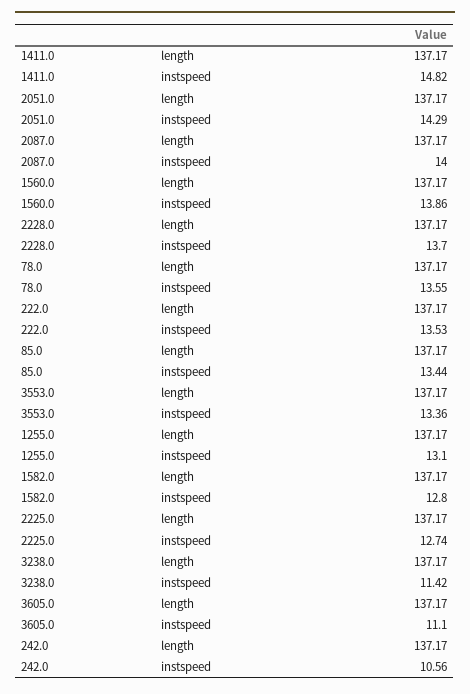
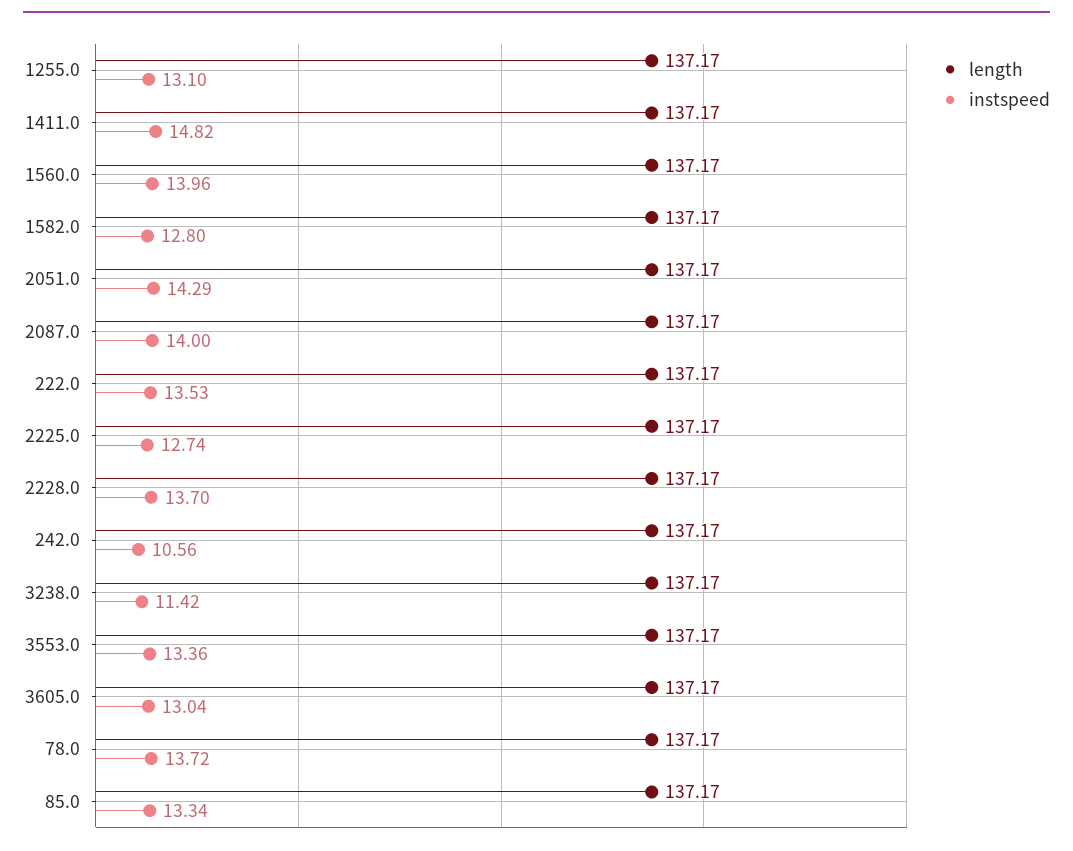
  {
    "length": {
      "1411.0": 137.17,
      "2051.0": 137.17,
      "2087.0": 137.17,
      "1560.0": 137.17,
      "2228.0": 137.17,
      "78.0": 137.17,
      "222.0": 137.17,
      "85.0": 137.17,
      "3553.0": 137.17,
      "1255.0": 137.17,
      "1582.0": 137.17,
      "2225.0": 137.17,
      "3238.0": 137.17,
      "3605.0": 137.17,
      "242.0": 137.17
    },
    "instspeed": {
      "1411.0": 14.82,
      "2051.0": 14.29,
      "2087.0": 14,
-     "1560.0": 13.86,
+     "1560.0": 13.96,
      "2228.0": 13.7,
-     "78.0": 13.55,
+     "78.0": 13.72,
      "222.0": 13.53,
-     "85.0": 13.44,
+     "85.0": 13.34,
      "3553.0": 13.36,
      "1255.0": 13.1,
      "1582.0": 12.8,
      "2225.0": 12.74,
      "3238.0": 11.42,
-     "3605.0": 11.1,
+     "3605.0": 13.04,
      "242.0": 10.56
    }
  }

